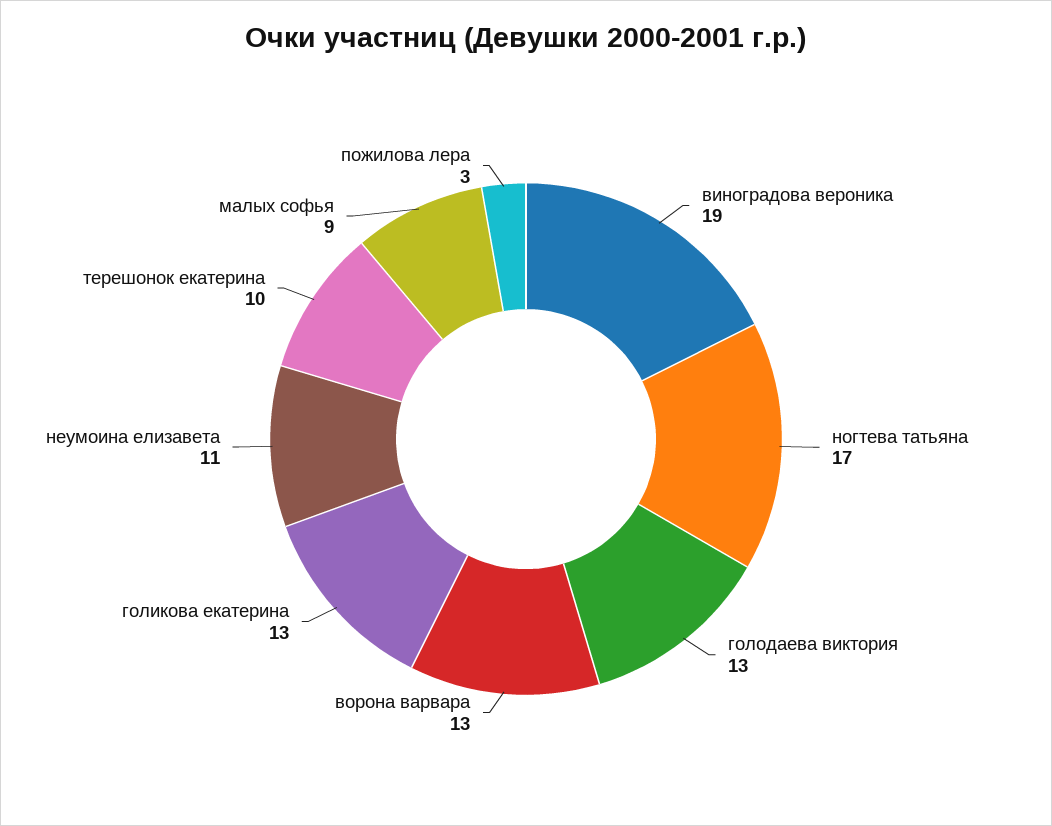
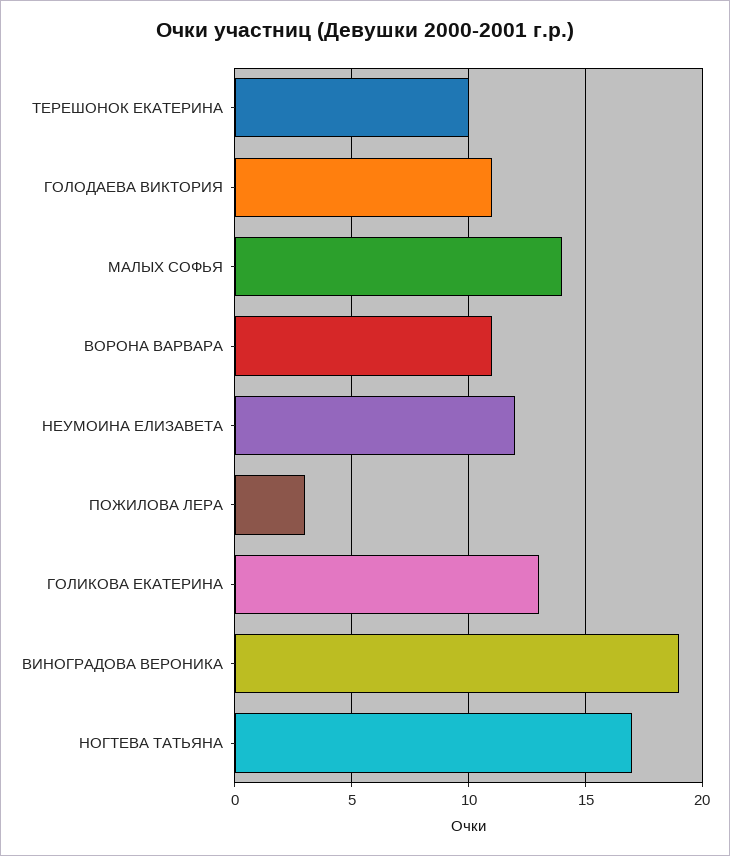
  {
    "виноградова вероника": 19,
    "ногтева татьяна": 17,
-   "голодаева виктория": 13,
+   "голодаева виктория": 11,
-   "ворона варвара": 13,
+   "ворона варвара": 11,
    "голикова екатерина": 13,
-   "неумоина елизавета": 11,
+   "неумоина елизавета": 12,
    "терешонок екатерина": 10,
-   "малых софья": 9,
+   "малых софья": 14,
    "пожилова лера": 3
  }

